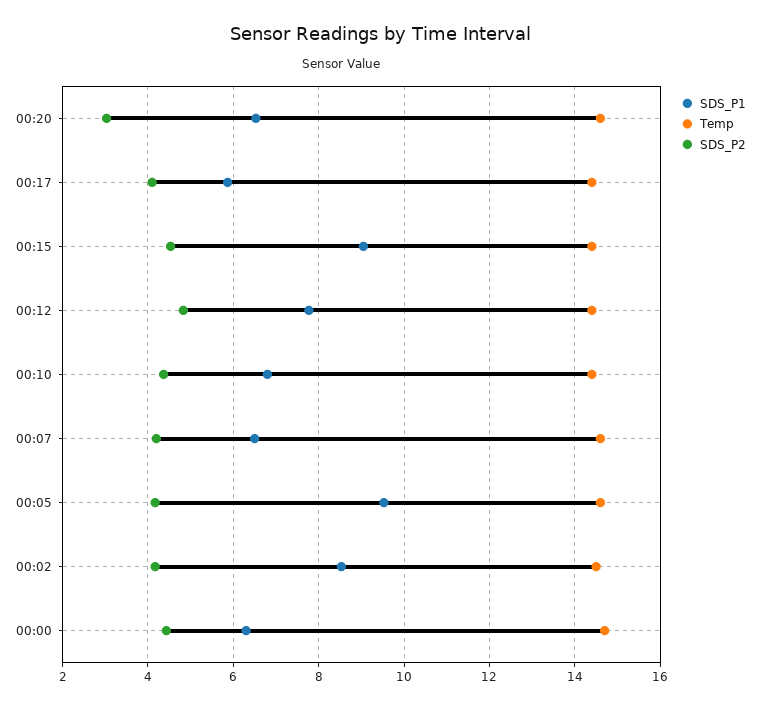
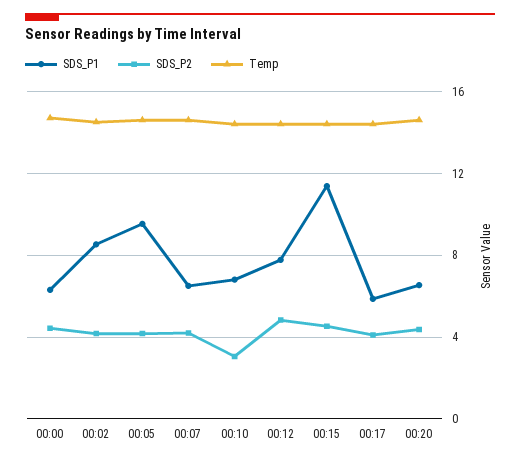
  {
    "SDS_P1": {
      "00:20": 6.6,
      "00:17": 5.8,
-     "00:15": 9,
+     "00:15": 11.5,
      "00:12": 7.8,
      "00:10": 6.8,
      "00:07": 6.6,
      "00:05": 9.6,
      "00:02": 8.6,
      "00:00": 6.4
    },
    "Temp": {
      "00:20": 14.6,
      "00:17": 14.4,
      "00:15": 14.4,
      "00:12": 14.4,
      "00:10": 14.4,
      "00:07": 14.6,
      "00:05": 14.6,
      "00:02": 14.6,
      "00:00": 14.8
    },
    "SDS_P2": {
-     "00:20": 3,
+     "00:20": 4.5,
      "00:17": 4.2,
      "00:15": 4.6,
      "00:12": 4.8,
-     "00:10": 4.4,
+     "00:10": 3,
      "00:07": 4.2,
      "00:05": 4.2,
      "00:02": 4.2,
      "00:00": 4.4
    }
  }

